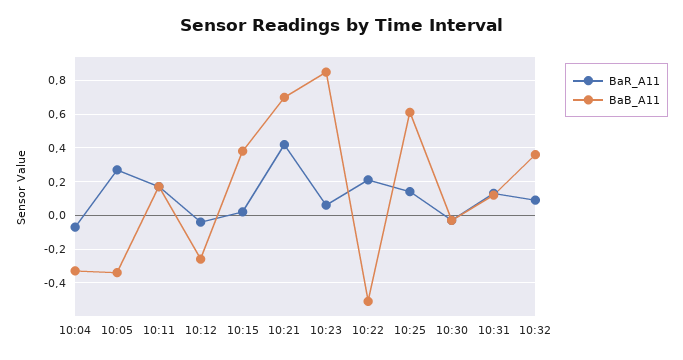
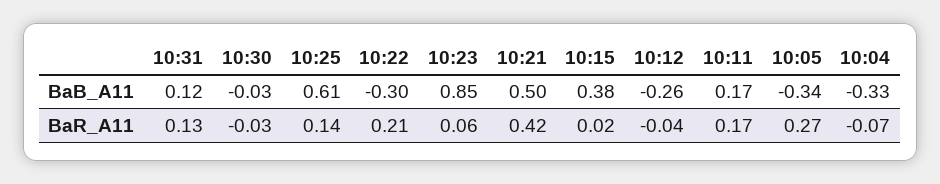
  {
    "BaR_A11": {
      "10:04": -0.07,
      "10:05": 0.27,
      "10:11": 0.17,
      "10:12": -0.04,
      "10:15": 0.02,
      "10:21": 0.42,
      "10:23": 0.06,
      "10:22": 0.21,
      "10:25": 0.14,
      "10:30": -0.03,
-     "10:31": 0.13,
+     "10:31": 0.13
-     "10:32": 0.1
    },
    "BaB_A11": {
      "10:04": -0.33,
      "10:05": -0.34,
      "10:11": 0.17,
      "10:12": -0.26,
      "10:15": 0.38,
-     "10:21": 0.7,
+     "10:21": 0.5,
      "10:23": 0.85,
-     "10:22": -0.5,
+     "10:22": -0.3,
      "10:25": 0.61,
      "10:30": -0.03,
-     "10:31": 0.12,
+     "10:31": 0.12
-     "10:32": 0.35
    }
  }

